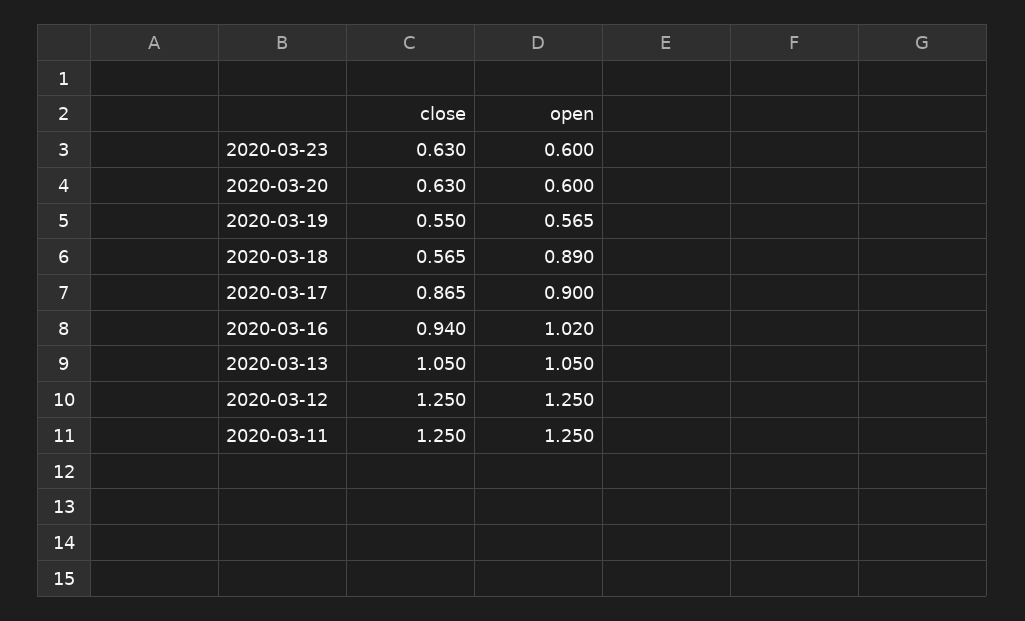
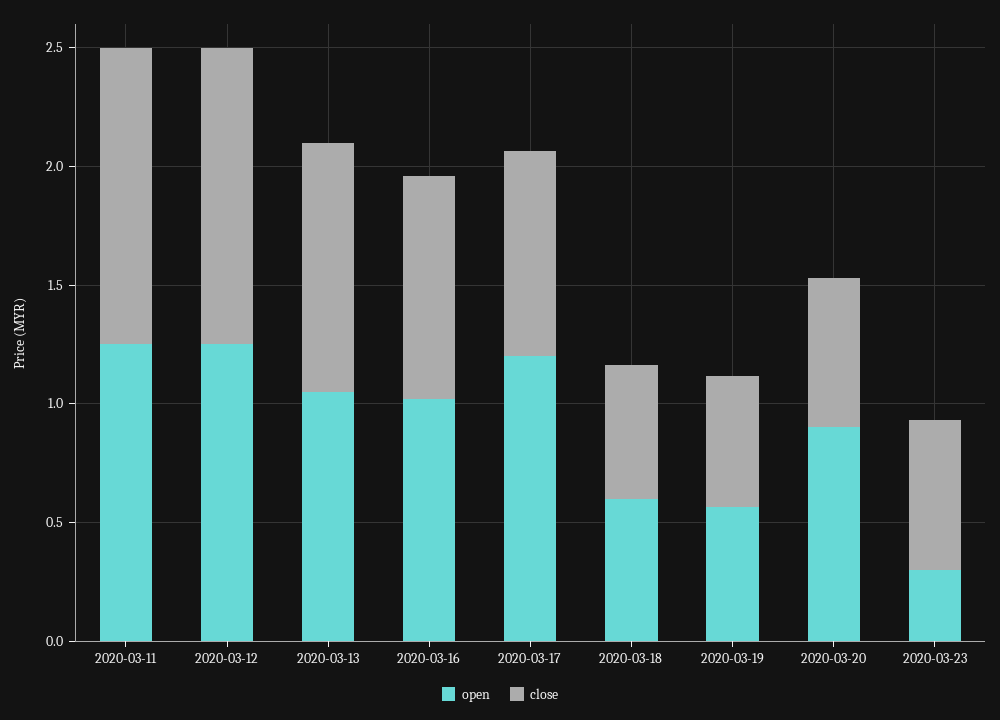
  {
    "close": {
      "2020-03-23": 0.63,
      "2020-03-20": 0.63,
      "2020-03-19": 0.55,
      "2020-03-18": 0.565,
      "2020-03-17": 0.865,
      "2020-03-16": 0.94,
      "2020-03-13": 1.05,
      "2020-03-12": 1.25,
      "2020-03-11": 1.25
    },
    "open": {
-     "2020-03-23": 0.6,
+     "2020-03-23": 0.3,
-     "2020-03-20": 0.6,
+     "2020-03-20": 0.9,
      "2020-03-19": 0.565,
-     "2020-03-18": 0.89,
+     "2020-03-18": 0.6,
-     "2020-03-17": 0.9,
+     "2020-03-17": 1.2,
      "2020-03-16": 1.02,
      "2020-03-13": 1.05,
      "2020-03-12": 1.25,
      "2020-03-11": 1.25
    }
  }

